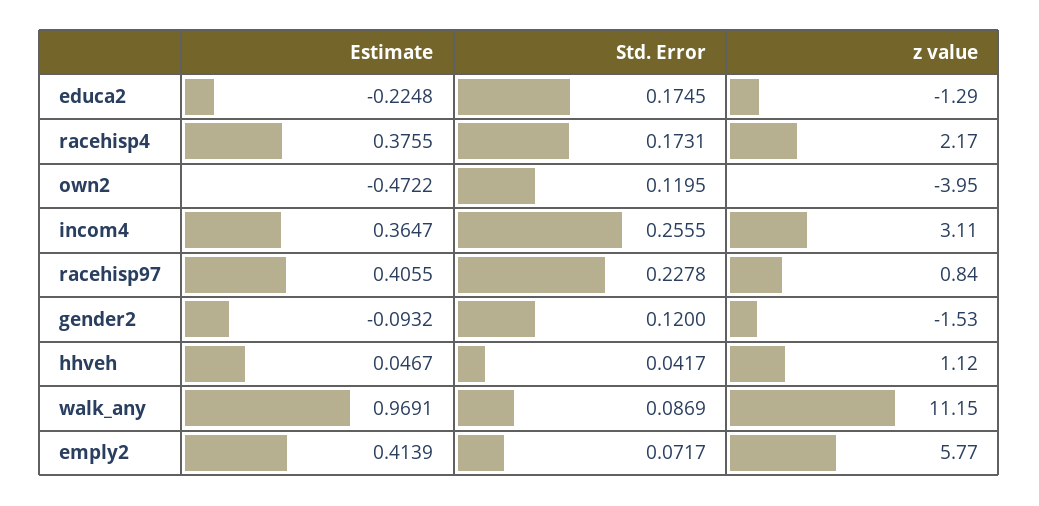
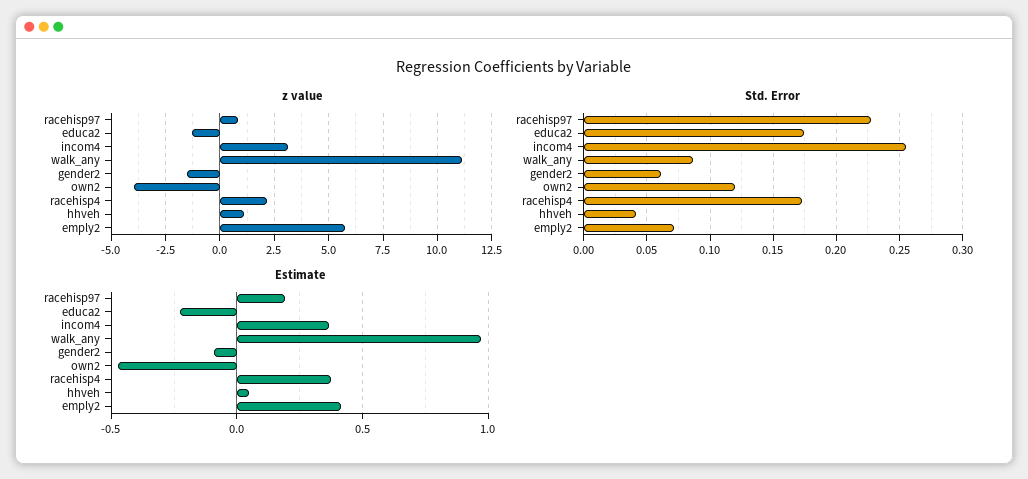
  {
    "Estimate": {
      "educa2": -0.2248,
      "racehisp4": 0.3755,
      "own2": -0.4722,
      "incom4": 0.3647,
-     "racehisp97": 0.4055,
+     "racehisp97": 0.2,
      "gender2": -0.0932,
      "hhveh": 0.0467,
      "walk_any": 0.9691,
      "emply2": 0.4139
    },
    "Std. Error": {
      "educa2": 0.1745,
      "racehisp4": 0.1731,
      "own2": 0.1195,
      "incom4": 0.2555,
      "racehisp97": 0.2278,
-     "gender2": 0.12,
+     "gender2": 0.06,
      "hhveh": 0.0417,
      "walk_any": 0.0869,
      "emply2": 0.0717
    },
    "z value": {
      "educa2": -1.29,
      "racehisp4": 2.17,
      "own2": -3.95,
      "incom4": 3.11,
      "racehisp97": 0.84,
      "gender2": -1.53,
      "hhveh": 1.12,
      "walk_any": 11.15,
      "emply2": 5.77
    }
  }

